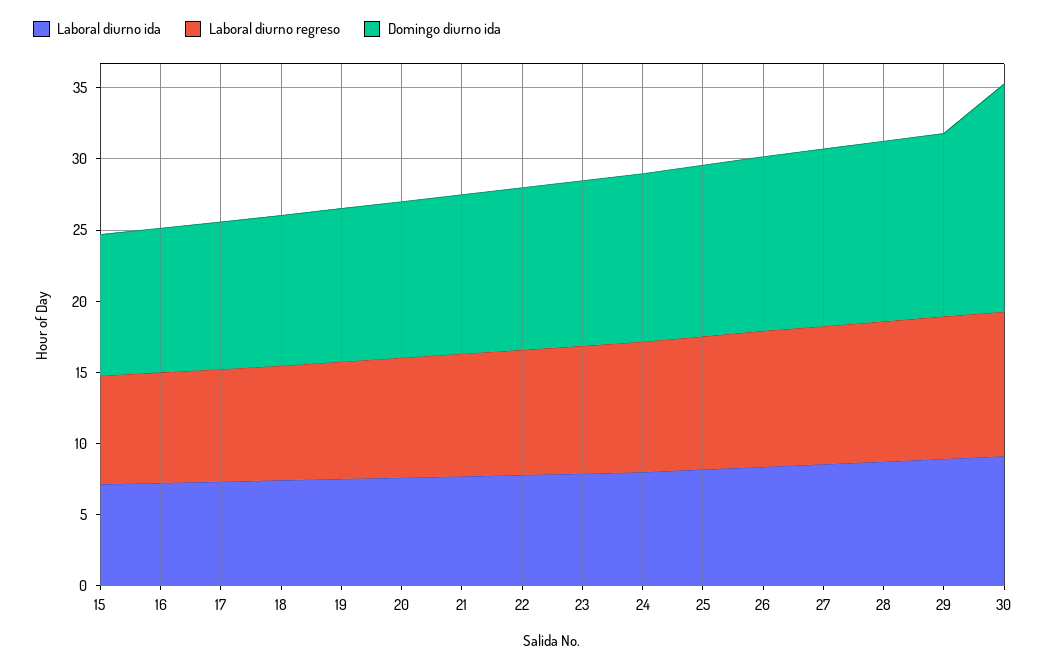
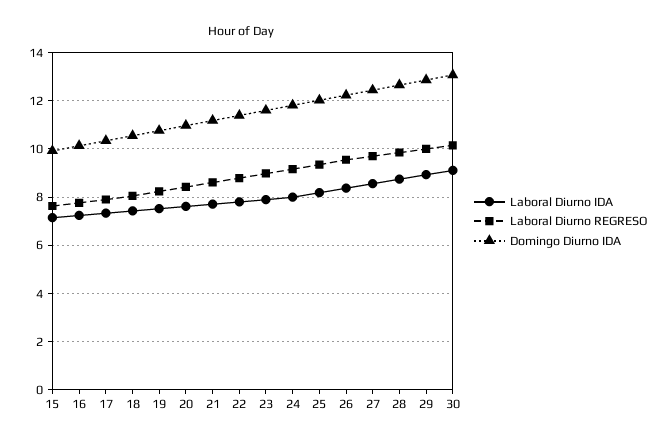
  {
    "Laboral diurno ida": {
      "15": 7.25,
      "16": 7.25,
      "17": 7.25,
      "18": 7.5,
      "19": 7.5,
      "20": 7.5,
      "21": 7.75,
      "22": 7.75,
      "23": 8,
      "24": 8,
      "25": 8.25,
      "26": 8.25,
      "27": 8.5,
      "28": 8.75,
      "29": 9,
      "30": 9
    },
    "Laboral diurno regreso": {
      "15": 7.75,
      "16": 7.75,
      "17": 8,
      "18": 8,
      "19": 8.25,
      "20": 8.5,
      "21": 8.5,
      "22": 8.75,
      "23": 9,
      "24": 9.25,
      "25": 9.25,
      "26": 9.5,
      "27": 9.75,
      "28": 9.75,
      "29": 10,
      "30": 10.25
    },
    "Domingo diurno ida": {
      "15": 10,
      "16": 10.25,
      "17": 10.25,
      "18": 10.5,
      "19": 10.75,
      "20": 11,
      "21": 11.25,
      "22": 11.5,
      "23": 11.5,
      "24": 11.75,
      "25": 12,
      "26": 12.25,
      "27": 12.5,
      "28": 12.75,
      "29": 12.75,
-     "30": 16
+     "30": 13
    }
  }

